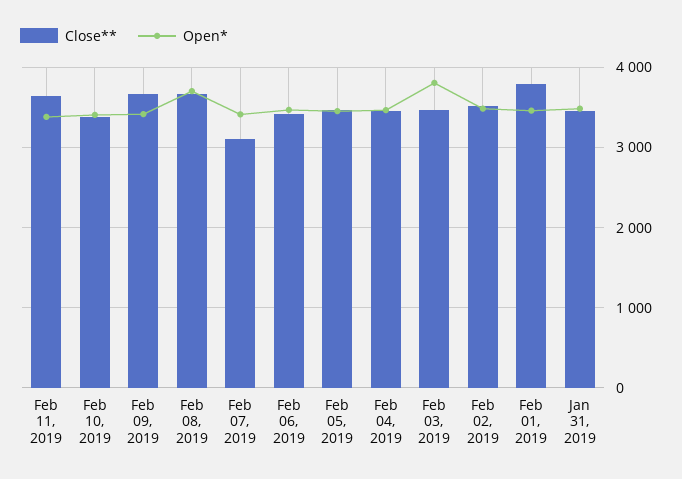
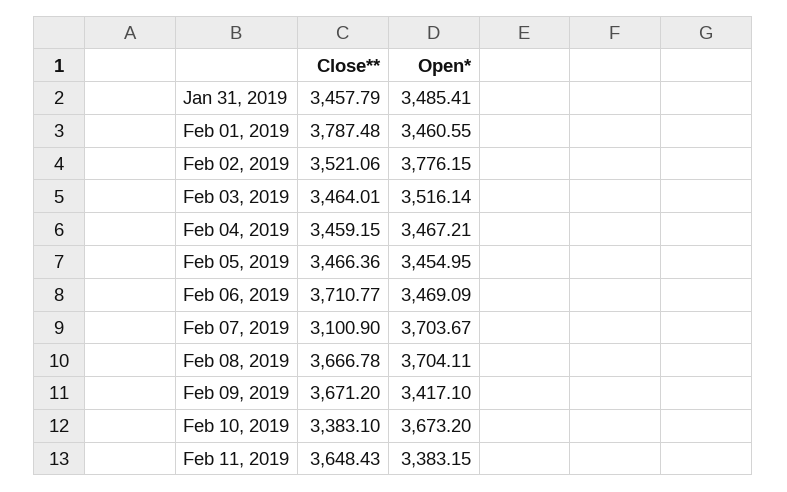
  {
    "Close**": {
      "Feb 11, 2019": 3648.43,
      "Feb 10, 2019": 3383.1,
      "Feb 09, 2019": 3671.2,
      "Feb 08, 2019": 3666.78,
      "Feb 07, 2019": 3100.9,
-     "Feb 06, 2019": 3400,
+     "Feb 06, 2019": 3710.77,
      "Feb 05, 2019": 3466.36,
      "Feb 04, 2019": 3459.15,
      "Feb 03, 2019": 3464.01,
      "Feb 02, 2019": 3521.06,
      "Feb 01, 2019": 3787.48,
      "Jan 31, 2019": 3457.79
    },
    "Open*": {
      "Feb 11, 2019": 3383.15,
-     "Feb 10, 2019": 3400,
+     "Feb 10, 2019": 3673.2,
      "Feb 09, 2019": 3417.1,
      "Feb 08, 2019": 3704.11,
-     "Feb 07, 2019": 3400,
+     "Feb 07, 2019": 3703.67,
      "Feb 06, 2019": 3469.09,
      "Feb 05, 2019": 3454.95,
      "Feb 04, 2019": 3467.21,
-     "Feb 03, 2019": 3800,
+     "Feb 03, 2019": 3516.14,
-     "Feb 02, 2019": 3500,
+     "Feb 02, 2019": 3776.15,
      "Feb 01, 2019": 3460.55,
      "Jan 31, 2019": 3485.41
    }
  }

